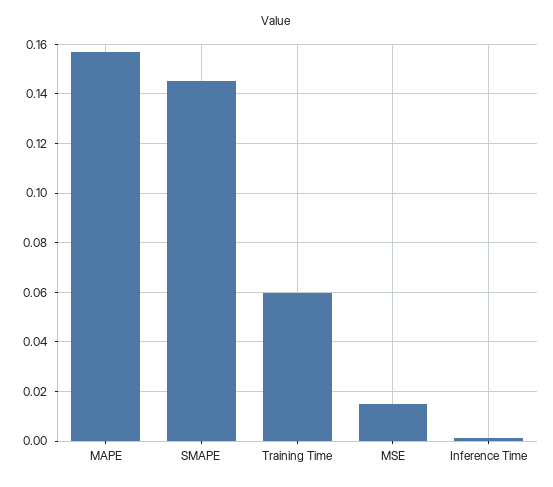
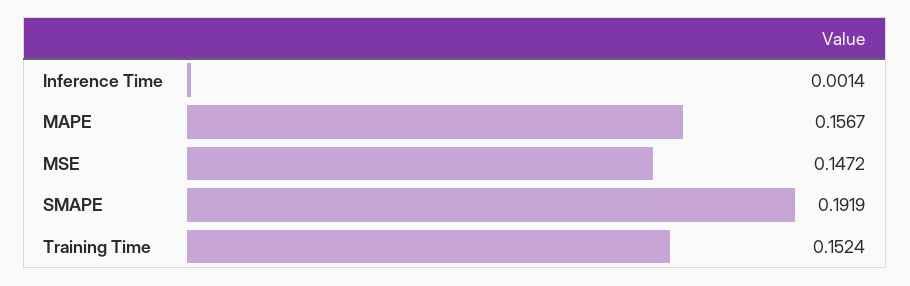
  {
    "MAPE": 0.1567,
-   "SMAPE": 0.145,
+   "SMAPE": 0.1919,
-   "Training Time": 0.06,
+   "Training Time": 0.1524,
-   "MSE": 0.015,
+   "MSE": 0.1472,
    "Inference Time": 0.0014
  }

